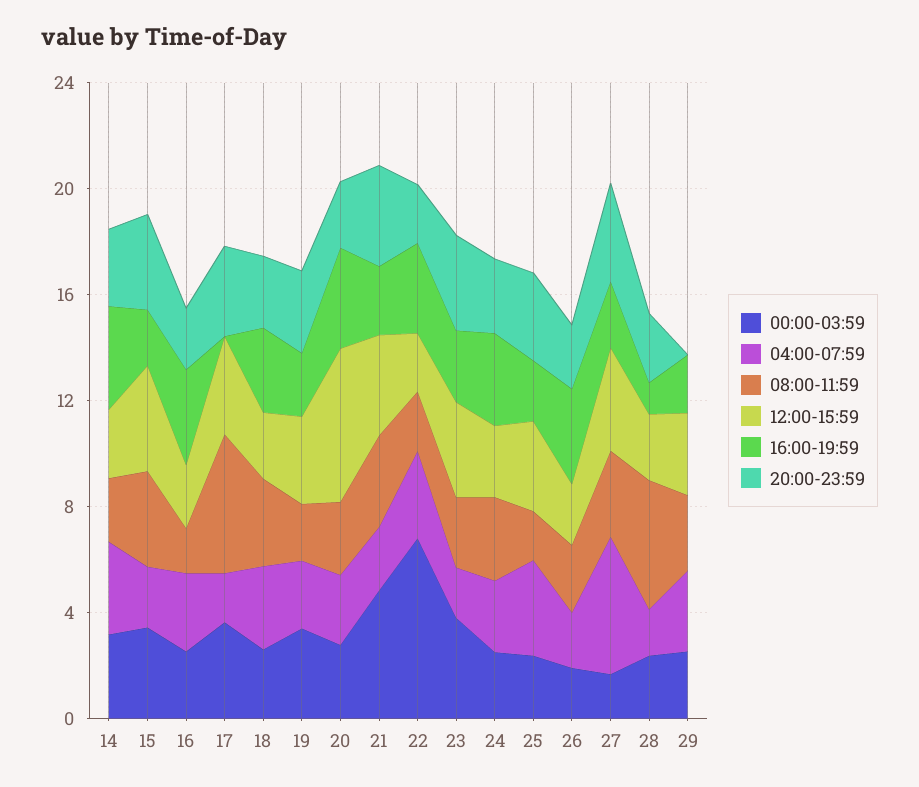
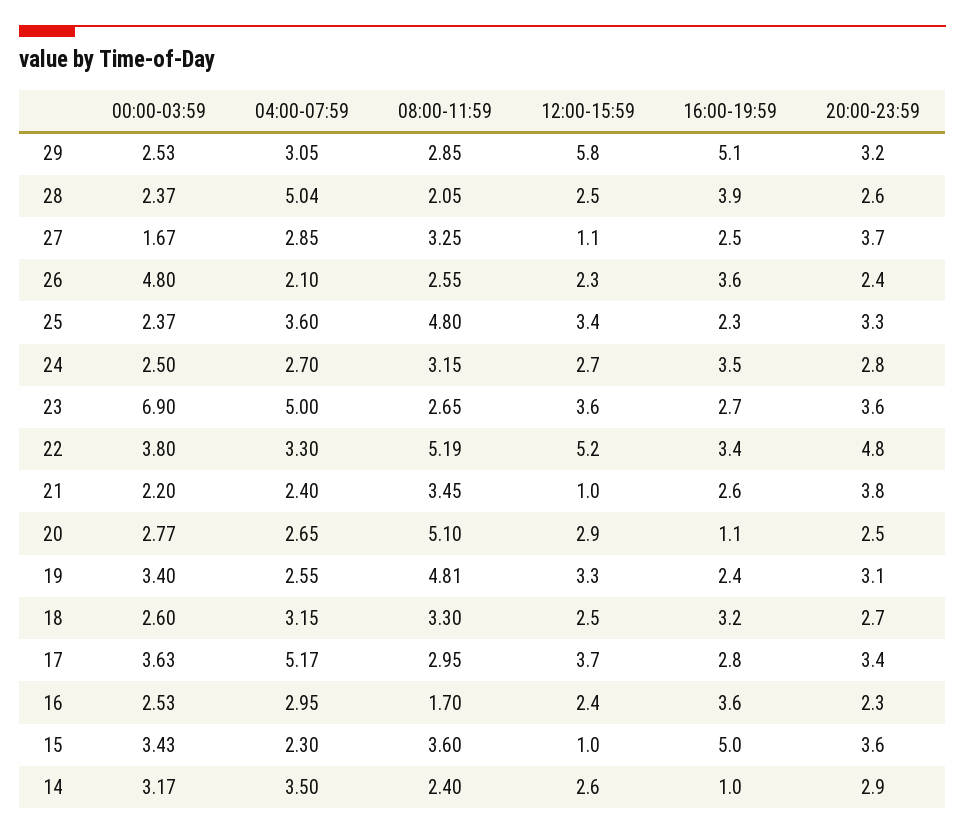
  {
    "00:00-03:59": {
      "14": 3.17,
      "15": 3.43,
      "16": 2.53,
      "17": 3.63,
      "18": 2.6,
      "19": 3.4,
      "20": 2.77,
-     "21": 5,
+     "21": 2.2,
-     "22": 7,
+     "22": 3.8,
-     "23": 4,
+     "23": 6.9,
      "24": 2.5,
      "25": 2.37,
-     "26": 2,
+     "26": 4.8,
      "27": 1.67,
      "28": 2.37,
      "29": 2.53
    },
    "04:00-07:59": {
      "14": 3.5,
      "15": 2.3,
      "16": 2.95,
-     "17": 2,
+     "17": 5.17,
      "18": 3.15,
      "19": 2.55,
      "20": 2.65,
      "21": 2.4,
      "22": 3.3,
-     "23": 2,
+     "23": 5,
      "24": 2.7,
      "25": 3.6,
      "26": 2.1,
-     "27": 5,
+     "27": 2.85,
-     "28": 2,
+     "28": 5.04,
      "29": 3.05
    },
    "08:00-11:59": {
      "14": 2.4,
      "15": 3.6,
      "16": 1.7,
-     "17": 5,
+     "17": 2.95,
      "18": 3.3,
-     "19": 2,
+     "19": 4.81,
-     "20": 3,
+     "20": 5.1,
      "21": 3.45,
-     "22": 2,
+     "22": 5.19,
      "23": 2.65,
      "24": 3.15,
-     "25": 2,
+     "25": 4.8,
      "26": 2.55,
      "27": 3.25,
-     "28": 5,
+     "28": 2.05,
      "29": 2.85
    },
    "12:00-15:59": {
      "14": 2.6,
-     "15": 4,
+     "15": 1,
      "16": 2.4,
      "17": 3.7,
      "18": 2.5,
      "19": 3.3,
-     "20": 6,
+     "20": 2.9,
-     "21": 4,
+     "21": 1,
-     "22": 2,
+     "22": 5.2,
      "23": 3.6,
      "24": 2.7,
      "25": 3.4,
      "26": 2.3,
-     "27": 4,
+     "27": 1.1,
      "28": 2.5,
-     "29": 3
+     "29": 5.8
    },
    "16:00-19:59": {
-     "14": 4,
+     "14": 1,
-     "15": 2,
+     "15": 5,
      "16": 3.6,
-     "17": 0,
+     "17": 2.8,
      "18": 3.2,
      "19": 2.4,
-     "20": 4,
+     "20": 1.1,
      "21": 2.6,
      "22": 3.4,
      "23": 2.7,
      "24": 3.5,
      "25": 2.3,
      "26": 3.6,
      "27": 2.5,
-     "28": 1,
+     "28": 3.9,
-     "29": 2
+     "29": 5.1
    },
    "20:00-23:59": {
      "14": 2.9,
      "15": 3.6,
      "16": 2.3,
      "17": 3.4,
      "18": 2.7,
      "19": 3.1,
      "20": 2.5,
      "21": 3.8,
-     "22": 2,
+     "22": 4.8,
      "23": 3.6,
      "24": 2.8,
      "25": 3.3,
      "26": 2.4,
      "27": 3.7,
      "28": 2.6,
-     "29": 0
+     "29": 3.2
    }
  }

